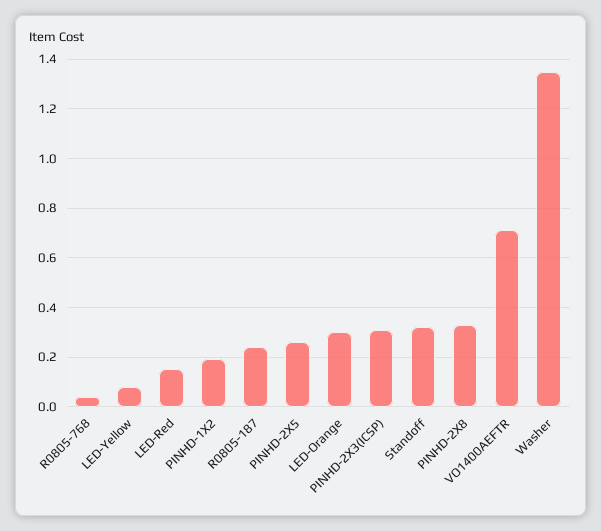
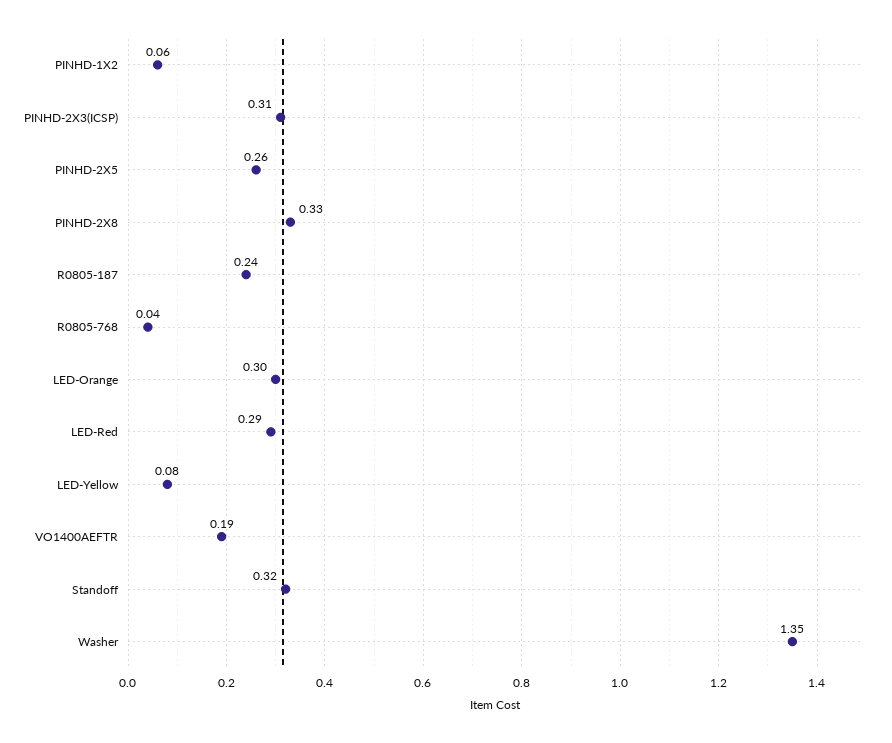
  {
    "R0805-768": 0.04,
    "LED-Yellow": 0.08,
-   "LED-Red": 0.15,
+   "LED-Red": 0.29,
-   "PINHD-1X2": 0.2,
+   "PINHD-1X2": 0.06,
    "R0805-187": 0.24,
    "PINHD-2X5": 0.26,
    "LED-Orange": 0.3,
    "PINHD-2X3(ICSP)": 0.31,
    "Standoff": 0.32,
    "PINHD-2X8": 0.33,
-   "VO1400AEFTR": 0.7,
+   "VO1400AEFTR": 0.19,
    "Washer": 1.35
  }

